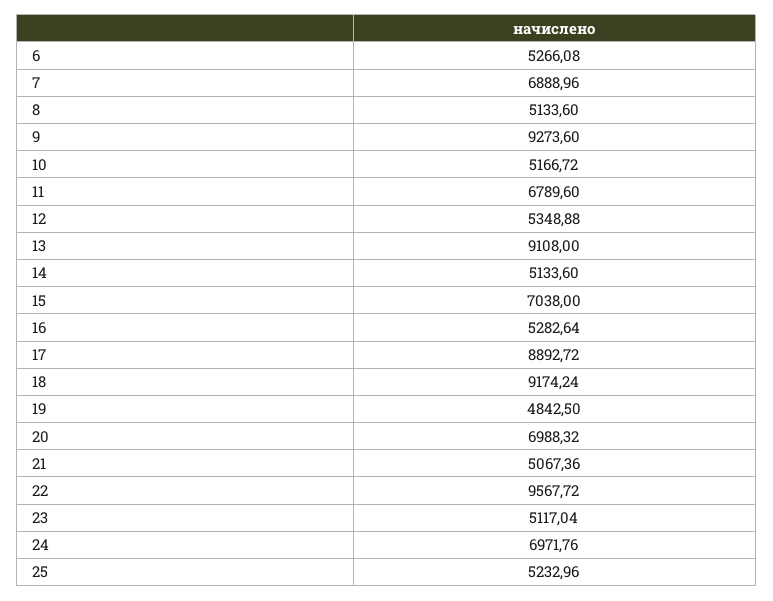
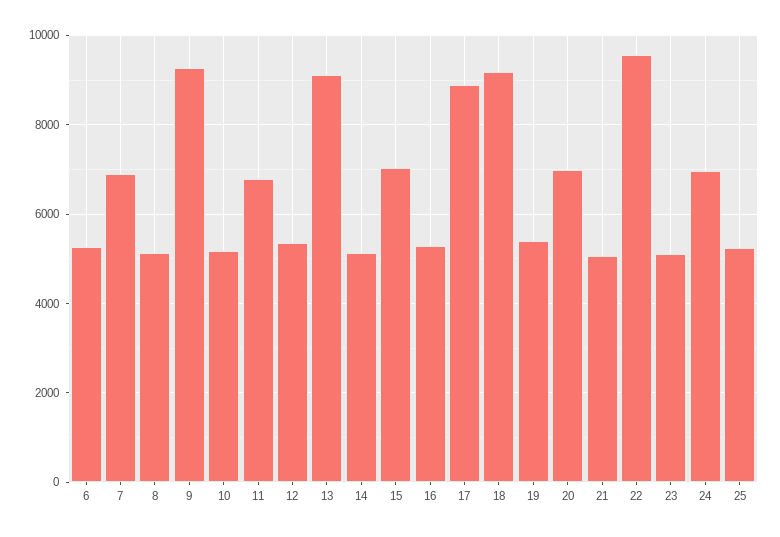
  {
    "6": 5266.08,
    "7": 6888.96,
    "8": 5133.6,
    "9": 9273.6,
    "10": 5166.72,
    "11": 6789.6,
    "12": 5348.88,
    "13": 9108,
    "14": 5133.6,
    "15": 7038,
    "16": 5282.64,
    "17": 8892.72,
    "18": 9174.24,
-   "19": 4842.5,
+   "19": 5400,
    "20": 6988.32,
    "21": 5067.36,
    "22": 9567.72,
    "23": 5117.04,
    "24": 6971.76,
    "25": 5232.96
  }

